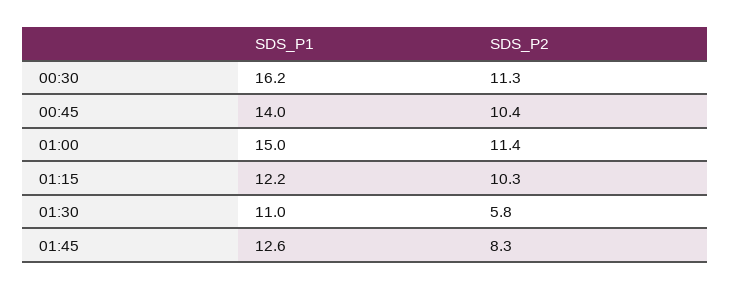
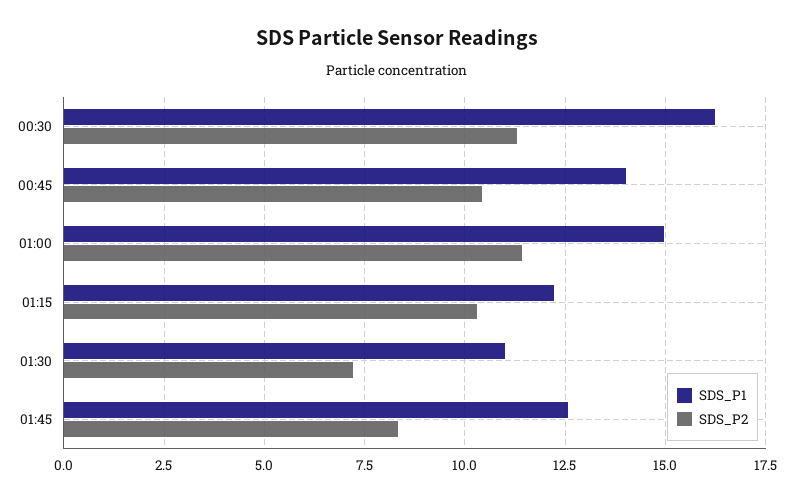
  {
    "SDS_P1": {
      "00:30": 16.2,
      "00:45": 14,
      "01:00": 15,
      "01:15": 12.2,
      "01:30": 11,
      "01:45": 12.6
    },
    "SDS_P2": {
      "00:30": 11.3,
      "00:45": 10.4,
      "01:00": 11.4,
      "01:15": 10.3,
-     "01:30": 5.8,
+     "01:30": 7.25,
      "01:45": 8.3
    }
  }

